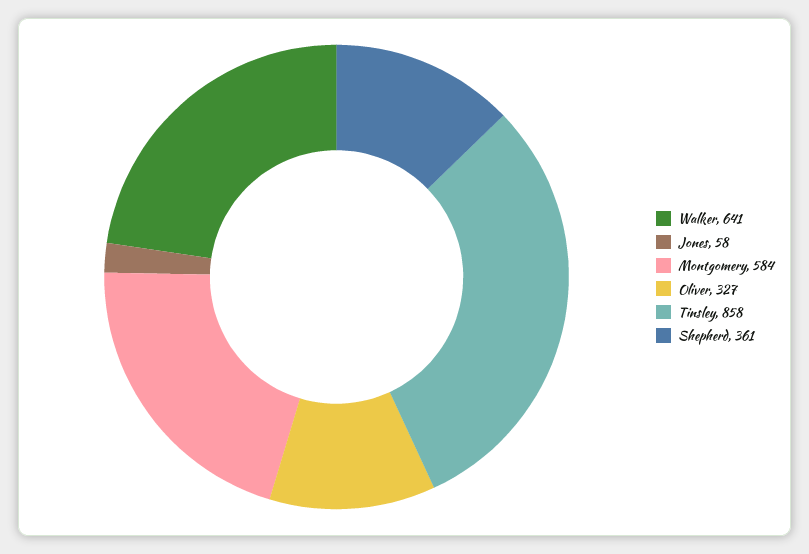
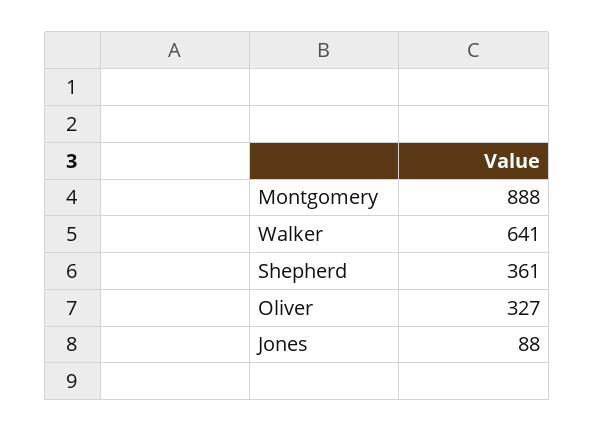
  {
    "Walker": 641,
-   "Jones": 58,
+   "Jones": 88,
-   "Montgomery": 584,
+   "Montgomery": 888,
    "Oliver": 327,
-   "Tinsley": 858,
    "Shepherd": 361
  }

